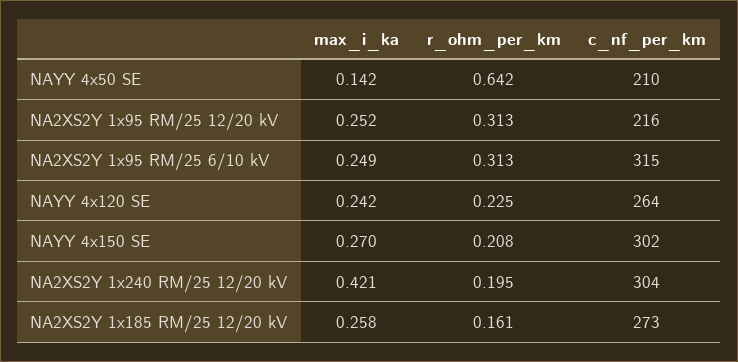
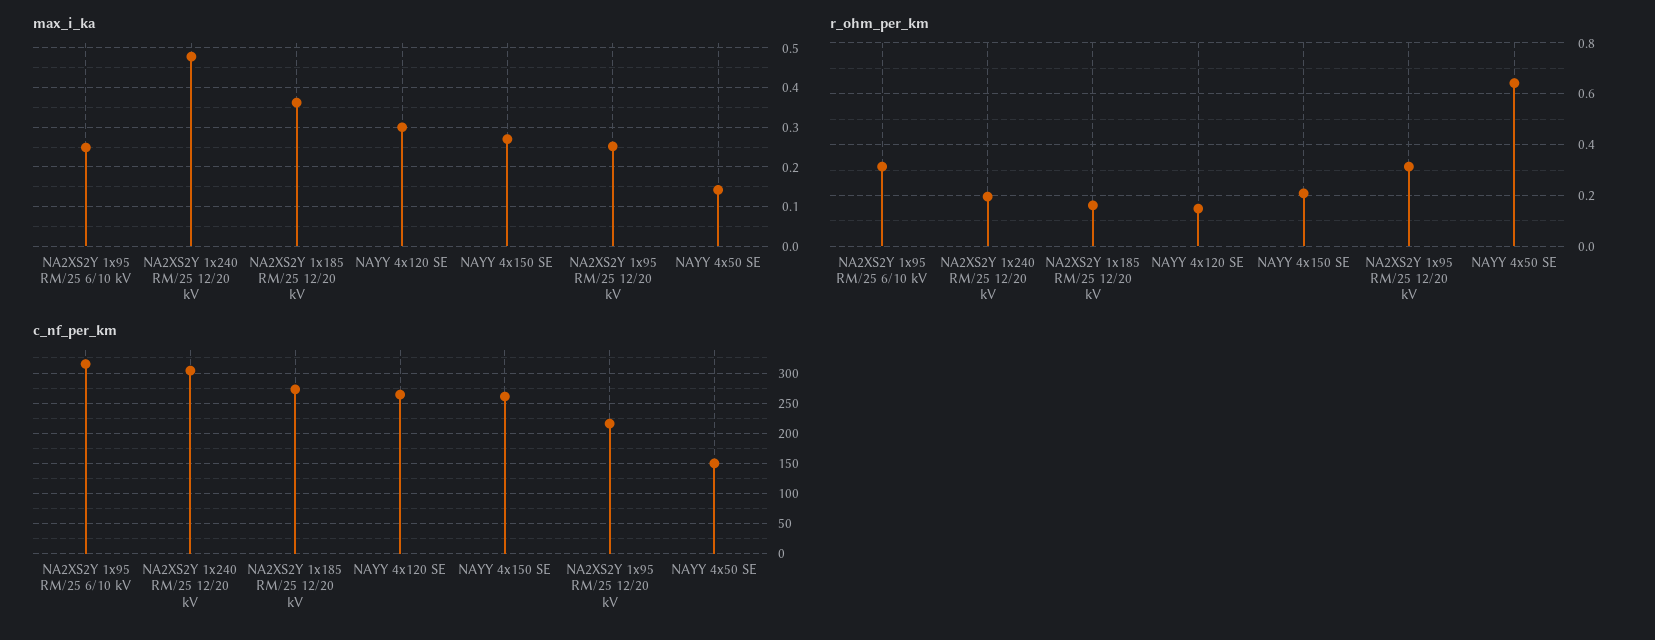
  {
    "max_i_ka": {
      "NAYY 4x50 SE": 0.142,
      "NA2XS2Y 1x95 RM/25 12/20 kV": 0.252,
      "NA2XS2Y 1x95 RM/25 6/10 kV": 0.249,
-     "NAYY 4x120 SE": 0.242,
+     "NAYY 4x120 SE": 0.3,
      "NAYY 4x150 SE": 0.27,
-     "NA2XS2Y 1x240 RM/25 12/20 kV": 0.421,
+     "NA2XS2Y 1x240 RM/25 12/20 kV": 0.48,
-     "NA2XS2Y 1x185 RM/25 12/20 kV": 0.258
+     "NA2XS2Y 1x185 RM/25 12/20 kV": 0.36
    },
    "r_ohm_per_km": {
      "NAYY 4x50 SE": 0.642,
      "NA2XS2Y 1x95 RM/25 12/20 kV": 0.313,
      "NA2XS2Y 1x95 RM/25 6/10 kV": 0.313,
-     "NAYY 4x120 SE": 0.225,
+     "NAYY 4x120 SE": 0.15,
      "NAYY 4x150 SE": 0.208,
      "NA2XS2Y 1x240 RM/25 12/20 kV": 0.195,
      "NA2XS2Y 1x185 RM/25 12/20 kV": 0.161
    },
    "c_nf_per_km": {
-     "NAYY 4x50 SE": 210,
+     "NAYY 4x50 SE": 150,
      "NA2XS2Y 1x95 RM/25 12/20 kV": 216,
      "NA2XS2Y 1x95 RM/25 6/10 kV": 315,
      "NAYY 4x120 SE": 264,
-     "NAYY 4x150 SE": 302,
+     "NAYY 4x150 SE": 260,
      "NA2XS2Y 1x240 RM/25 12/20 kV": 304,
      "NA2XS2Y 1x185 RM/25 12/20 kV": 273
    }
  }

